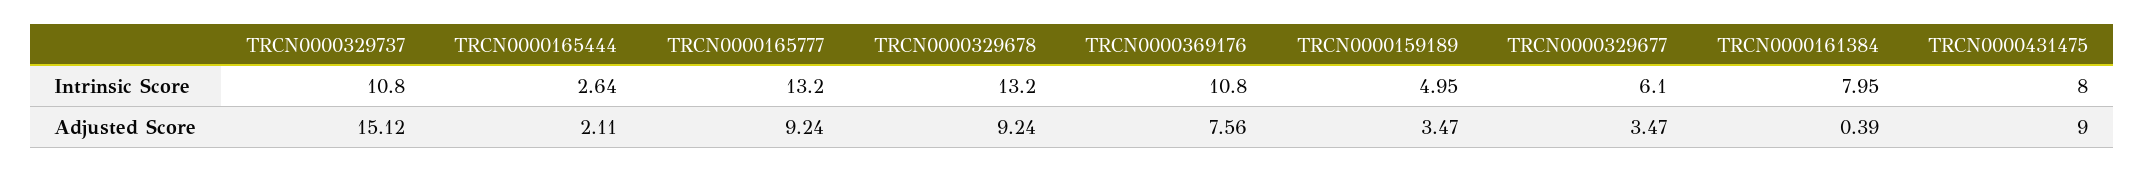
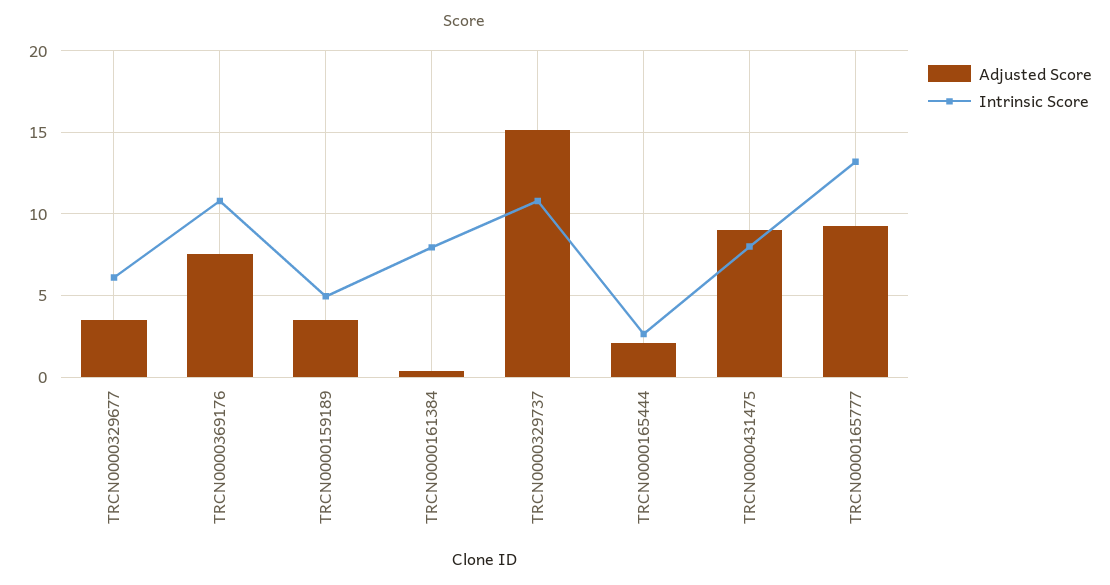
  {
    "Intrinsic Score": {
      "TRCN0000329737": 10.8,
      "TRCN0000165444": 2.64,
      "TRCN0000165777": 13.2,
-     "TRCN0000329678": 13.2,
      "TRCN0000369176": 10.8,
      "TRCN0000159189": 4.95,
      "TRCN0000329677": 6.1,
      "TRCN0000161384": 7.95,
      "TRCN0000431475": 8
    },
    "Adjusted Score": {
      "TRCN0000329737": 15.12,
      "TRCN0000165444": 2.11,
      "TRCN0000165777": 9.24,
-     "TRCN0000329678": 9.24,
      "TRCN0000369176": 7.56,
      "TRCN0000159189": 3.47,
      "TRCN0000329677": 3.47,
      "TRCN0000161384": 0.39,
      "TRCN0000431475": 9
    }
  }

